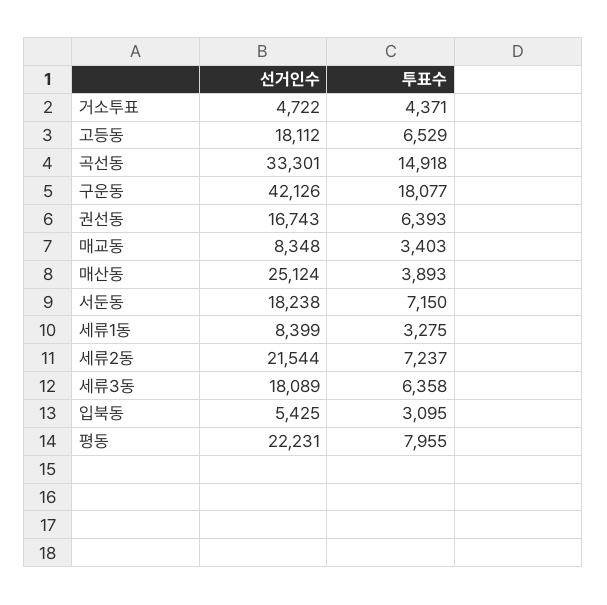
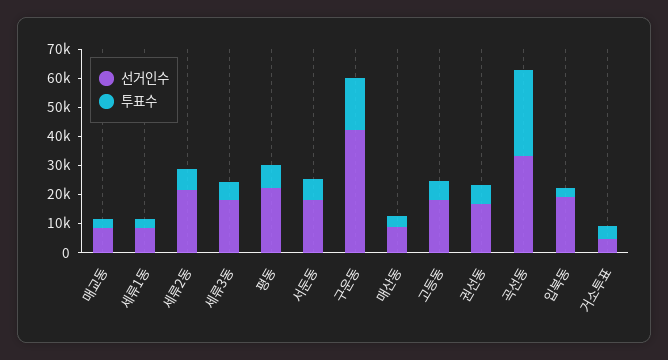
  {
    "선거인수": {
      "거소투표": 4722,
      "고등동": 18112,
      "곡선동": 33301,
      "구운동": 42126,
      "권선동": 16743,
      "매교동": 8348,
-     "매산동": 25124,
+     "매산동": 10000,
      "서둔동": 18238,
      "세류1동": 8399,
      "세류2동": 21544,
      "세류3동": 18089,
-     "입북동": 5425,
+     "입북동": 20000,
      "평동": 22231
    },
    "투표수": {
      "거소투표": 4371,
      "고등동": 6529,
-     "곡선동": 14918,
+     "곡선동": 30000,
      "구운동": 18077,
      "권선동": 6393,
      "매교동": 3403,
      "매산동": 3893,
      "서둔동": 7150,
      "세류1동": 3275,
      "세류2동": 7237,
      "세류3동": 6358,
      "입북동": 3095,
      "평동": 7955
    }
  }

